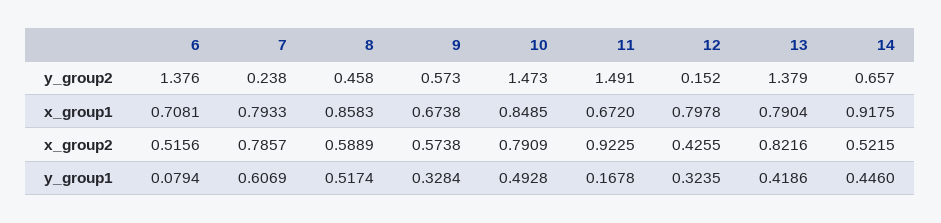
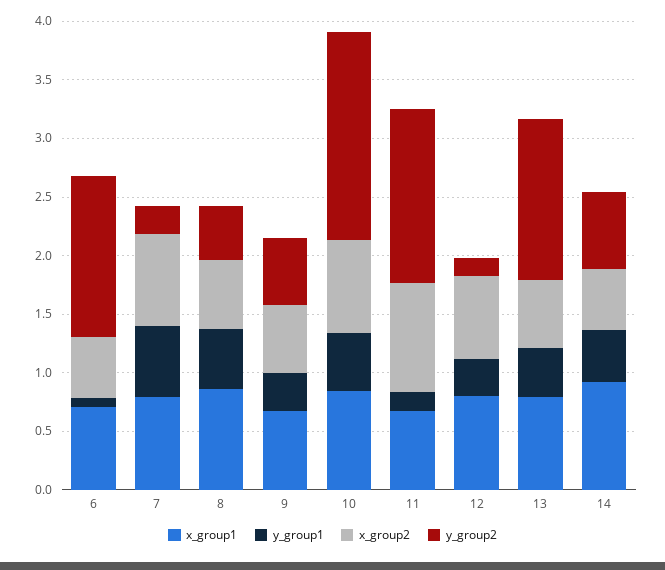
  {
    "y_group2": {
      "6": 1.376,
      "7": 0.238,
      "8": 0.458,
      "9": 0.573,
-     "10": 1.473,
+     "10": 1.8,
      "11": 1.491,
      "12": 0.152,
      "13": 1.379,
      "14": 0.657
    },
    "x_group1": {
      "6": 0.7081,
      "7": 0.7933,
      "8": 0.8583,
      "9": 0.6738,
      "10": 0.8485,
      "11": 0.672,
      "12": 0.7978,
      "13": 0.7904,
      "14": 0.9175
    },
    "x_group2": {
      "6": 0.5156,
      "7": 0.7857,
      "8": 0.5889,
      "9": 0.5738,
      "10": 0.7909,
      "11": 0.9225,
-     "12": 0.4255,
+     "12": 0.7,
-     "13": 0.8216,
+     "13": 0.6,
      "14": 0.5215
    },
    "y_group1": {
      "6": 0.0794,
      "7": 0.6069,
      "8": 0.5174,
      "9": 0.3284,
      "10": 0.4928,
      "11": 0.1678,
      "12": 0.3235,
      "13": 0.4186,
      "14": 0.446
    }
  }

